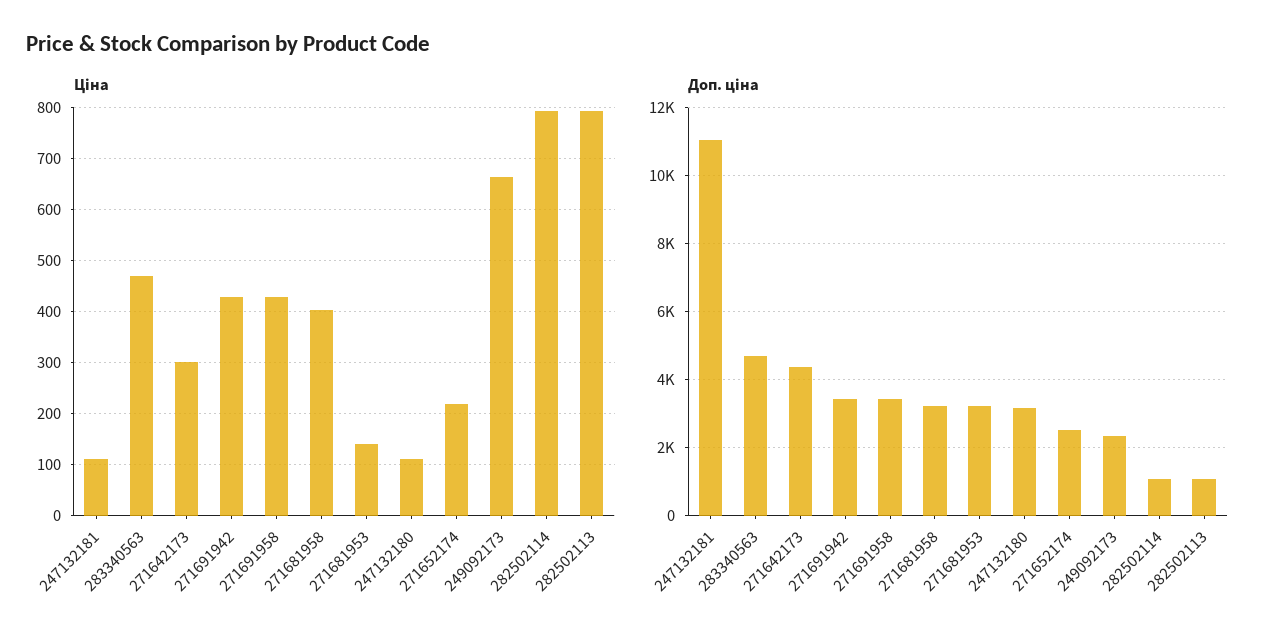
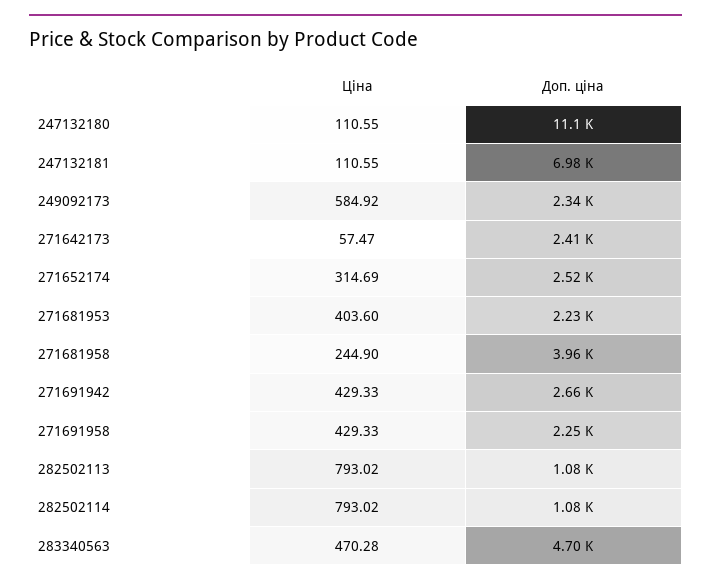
  {
    "Ціна": {
      "247132181": 110.55,
      "283340563": 470.28,
-     "271642173": 300,
+     "271642173": 57.47,
      "271691942": 429.33,
      "271691958": 429.33,
-     "271681958": 400,
+     "271681958": 244.9,
-     "271681953": 140,
+     "271681953": 403.6,
      "247132180": 110.55,
-     "271652174": 220,
+     "271652174": 314.69,
-     "249092173": 660,
+     "249092173": 584.92,
      "282502114": 793.02,
      "282502113": 793.02
    },
    "Доп. ціна": {
-     "247132181": 11000,
+     "247132181": 6980,
      "283340563": 4700,
-     "271642173": 4400,
+     "271642173": 2410,
-     "271691942": 3400,
+     "271691942": 2660,
-     "271691958": 3400,
+     "271691958": 2250,
-     "271681958": 3200,
+     "271681958": 3960,
-     "271681953": 3200,
+     "271681953": 2230,
-     "247132180": 3200,
+     "247132180": 11100,
      "271652174": 2520,
      "249092173": 2340,
      "282502114": 1080,
      "282502113": 1080
    }
  }

